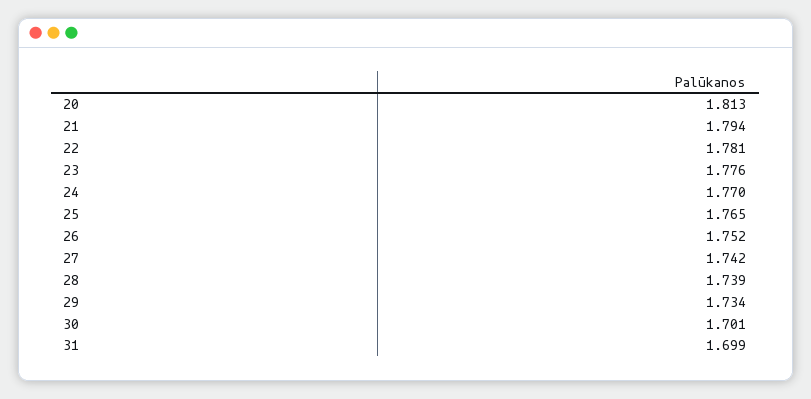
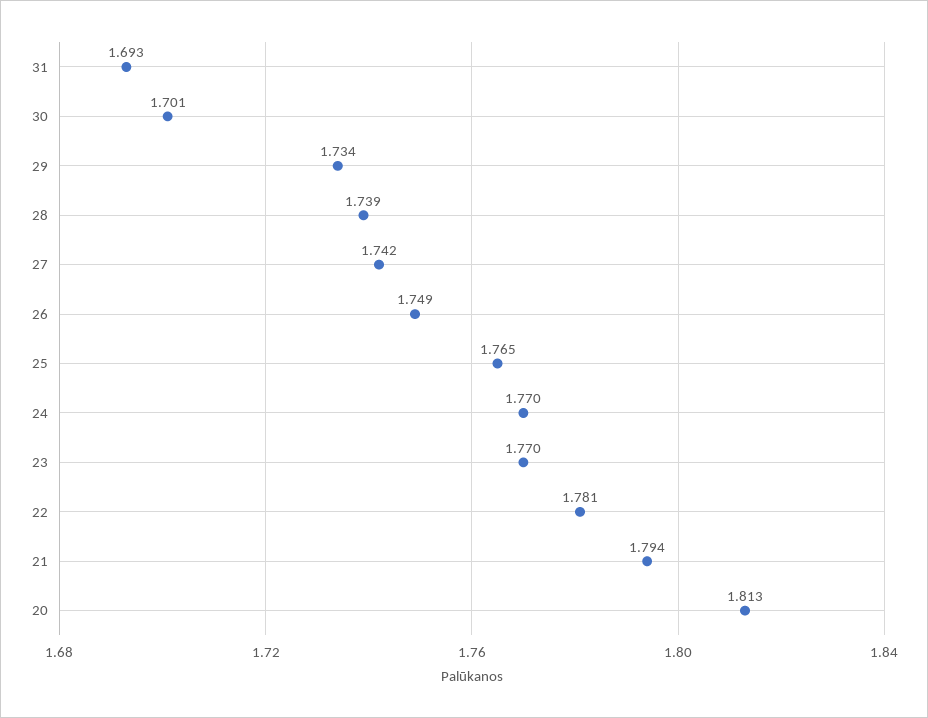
  {
    "20": 1.813,
    "21": 1.794,
    "22": 1.781,
-   "23": 1.776,
+   "23": 1.77,
    "24": 1.77,
    "25": 1.765,
-   "26": 1.752,
+   "26": 1.749,
    "27": 1.742,
    "28": 1.739,
    "29": 1.734,
    "30": 1.701,
-   "31": 1.699
+   "31": 1.693
  }

